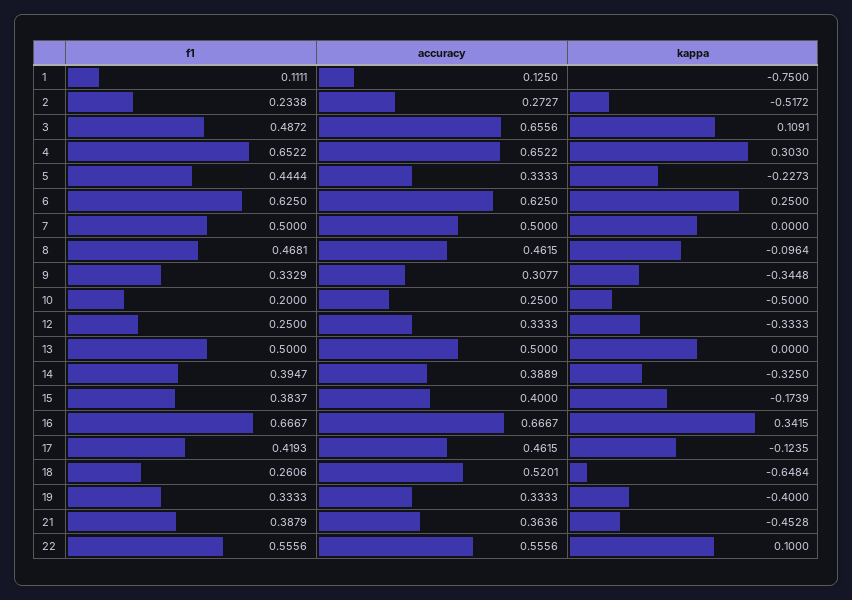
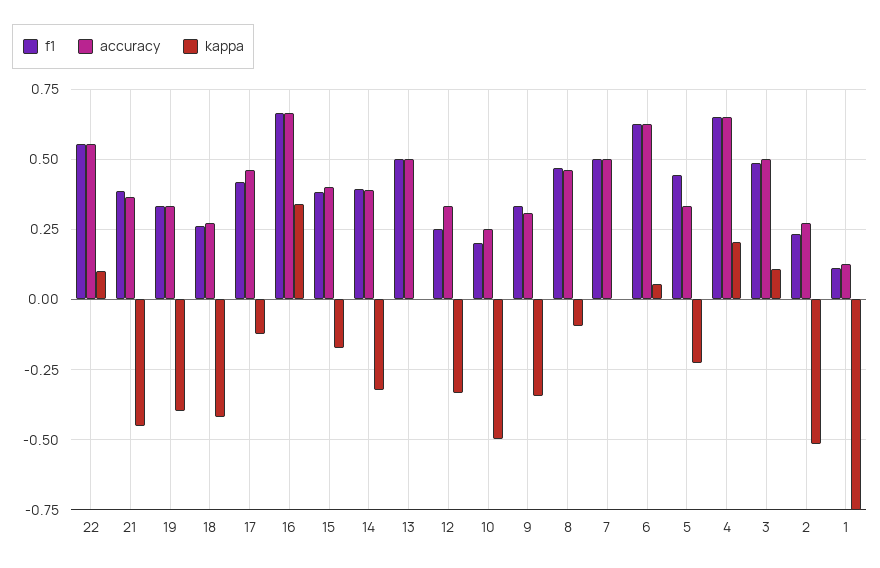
  {
    "f1": {
      "1": 0.1111,
      "2": 0.2338,
      "3": 0.4872,
      "4": 0.6522,
      "5": 0.4444,
      "6": 0.625,
      "7": 0.5,
      "8": 0.4681,
      "9": 0.3329,
      "10": 0.2,
      "12": 0.25,
      "13": 0.5,
      "14": 0.3947,
      "15": 0.3837,
      "16": 0.6667,
      "17": 0.4193,
      "18": 0.2606,
      "19": 0.3333,
      "21": 0.3879,
      "22": 0.5556
    },
    "accuracy": {
      "1": 0.125,
      "2": 0.2727,
-     "3": 0.6556,
+     "3": 0.5,
      "4": 0.6522,
      "5": 0.3333,
      "6": 0.625,
      "7": 0.5,
      "8": 0.4615,
      "9": 0.3077,
      "10": 0.25,
      "12": 0.3333,
      "13": 0.5,
      "14": 0.3889,
      "15": 0.4,
      "16": 0.6667,
      "17": 0.4615,
-     "18": 0.5201,
+     "18": 0.275,
      "19": 0.3333,
      "21": 0.3636,
      "22": 0.5556
    },
    "kappa": {
      "1": -0.75,
      "2": -0.5172,
      "3": 0.1091,
-     "4": 0.303,
+     "4": 0.2,
      "5": -0.2273,
-     "6": 0.25,
+     "6": 0.05,
      "7": 0,
      "8": -0.0964,
      "9": -0.3448,
      "10": -0.5,
      "12": -0.3333,
      "13": 0,
      "14": -0.325,
      "15": -0.1739,
      "16": 0.3415,
      "17": -0.1235,
-     "18": -0.6484,
+     "18": -0.425,
      "19": -0.4,
      "21": -0.4528,
      "22": 0.1
    }
  }

